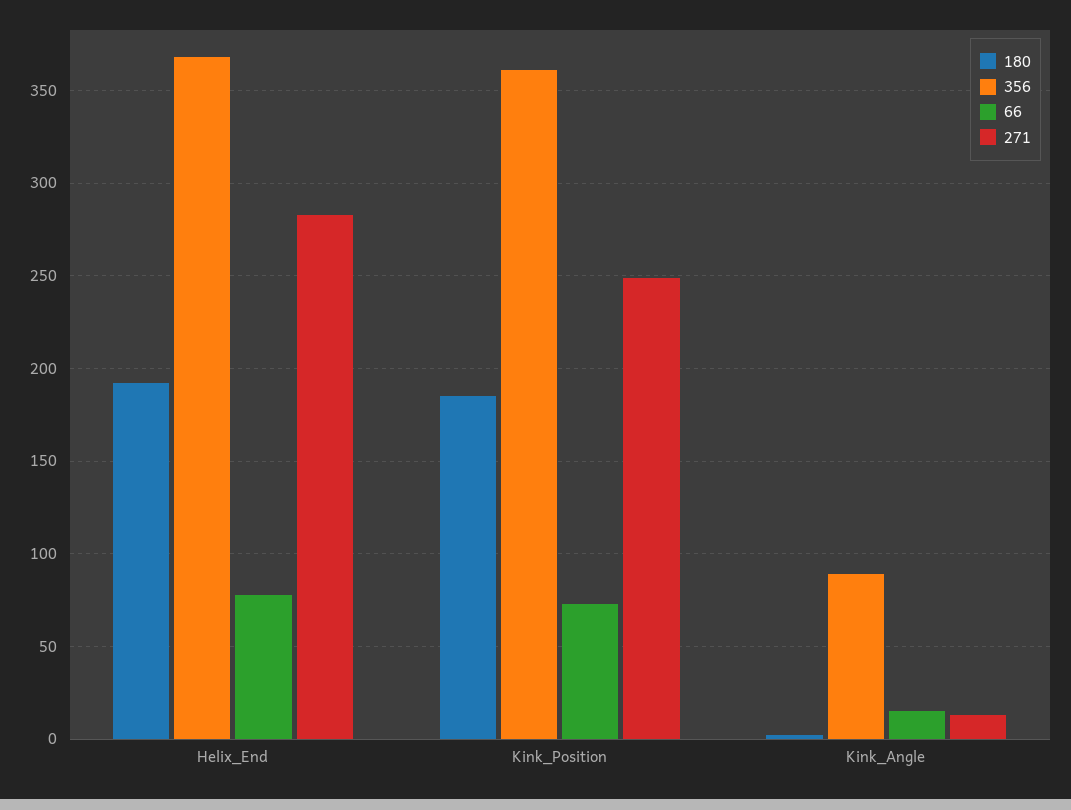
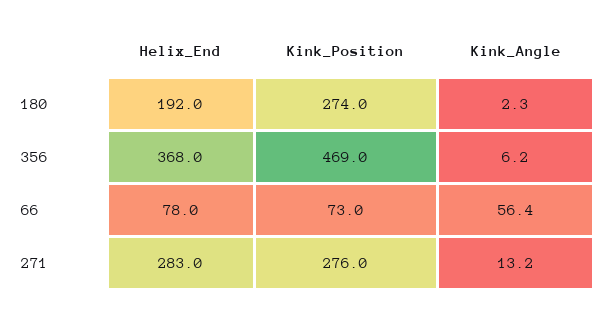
  {
    "180": {
      "Helix_End": 192,
-     "Kink_Position": 185,
+     "Kink_Position": 274,
      "Kink_Angle": 2.3
    },
    "356": {
      "Helix_End": 368,
-     "Kink_Position": 360,
+     "Kink_Position": 469,
-     "Kink_Angle": 90
+     "Kink_Angle": 6.2
    },
    "66": {
      "Helix_End": 78,
      "Kink_Position": 73,
-     "Kink_Angle": 15
+     "Kink_Angle": 56.4
    },
    "271": {
      "Helix_End": 283,
-     "Kink_Position": 250,
+     "Kink_Position": 276,
      "Kink_Angle": 13.2
    }
  }

